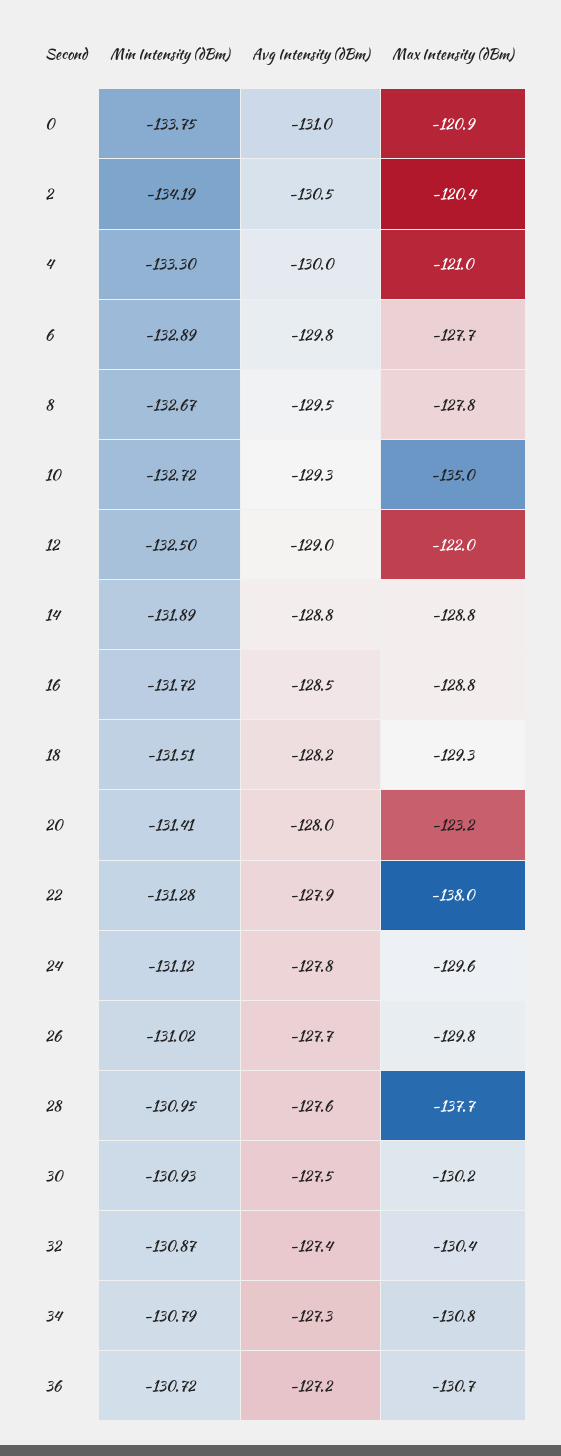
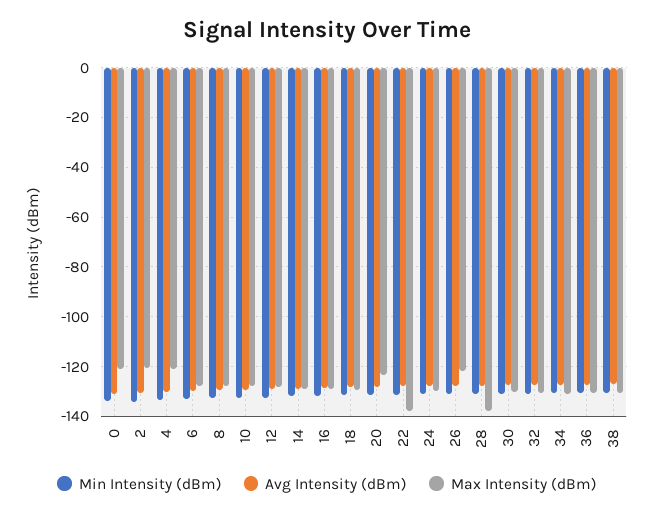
  {
    "Min Intensity (dBm)": {
      "0": -133.75,
      "2": -134.19,
      "4": -133.3,
      "6": -132.89,
      "8": -132.67,
      "10": -132.72,
      "12": -132.5,
      "14": -131.89,
      "16": -131.72,
      "18": -131.51,
      "20": -131.41,
      "22": -131.28,
      "24": -131.12,
      "26": -131.02,
      "28": -130.95,
      "30": -130.93,
      "32": -130.87,
      "34": -130.79,
-     "36": -130.72
+     "36": -130.72,
+     "38": -130
    },
    "Avg Intensity (dBm)": {
      "0": -131,
      "2": -130.5,
      "4": -130,
      "6": -129.8,
      "8": -129.5,
      "10": -129.3,
      "12": -129,
      "14": -128.8,
      "16": -128.5,
      "18": -128.2,
      "20": -128,
      "22": -127.9,
      "24": -127.8,
      "26": -127.7,
      "28": -127.6,
      "30": -127.5,
      "32": -127.4,
      "34": -127.3,
-     "36": -127.2
+     "36": -127.2,
+     "38": -127.5
    },
    "Max Intensity (dBm)": {
      "0": -120.9,
      "2": -120.4,
      "4": -121,
      "6": -127.7,
      "8": -127.8,
-     "10": -135,
+     "10": -127.5,
-     "12": -122,
+     "12": -127.5,
      "14": -128.8,
      "16": -128.8,
      "18": -129.3,
      "20": -123.2,
      "22": -138,
      "24": -129.6,
-     "26": -129.8,
+     "26": -122.5,
      "28": -137.7,
      "30": -130.2,
      "32": -130.4,
      "34": -130.8,
-     "36": -130.7
+     "36": -130.7,
+     "38": -130
    }
  }

